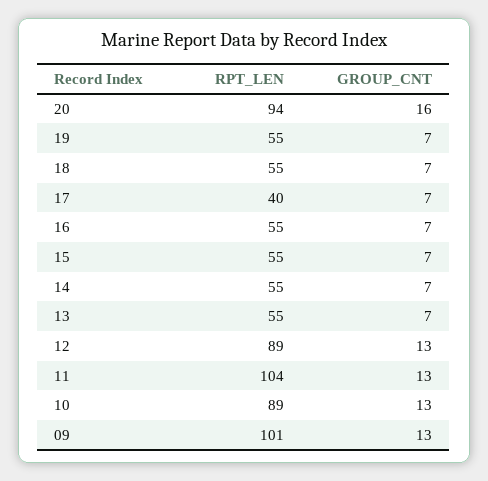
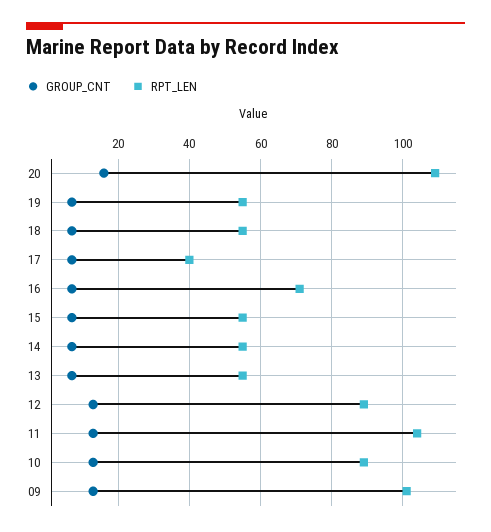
  {
    "RPT_LEN": {
-     "20": 94,
+     "20": 110,
      "19": 55,
      "18": 55,
      "17": 40,
-     "16": 55,
+     "16": 70,
      "15": 55,
      "14": 55,
      "13": 55,
      "12": 89,
      "11": 104,
      "10": 89,
      "09": 101
    },
    "GROUP_CNT": {
      "20": 16,
      "19": 7,
      "18": 7,
      "17": 7,
      "16": 7,
      "15": 7,
      "14": 7,
      "13": 7,
      "12": 13,
      "11": 13,
      "10": 13,
      "09": 13
    }
  }

